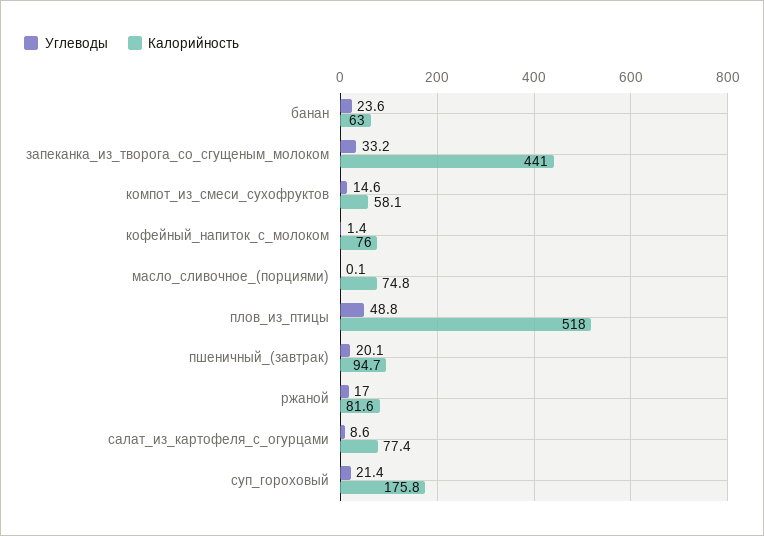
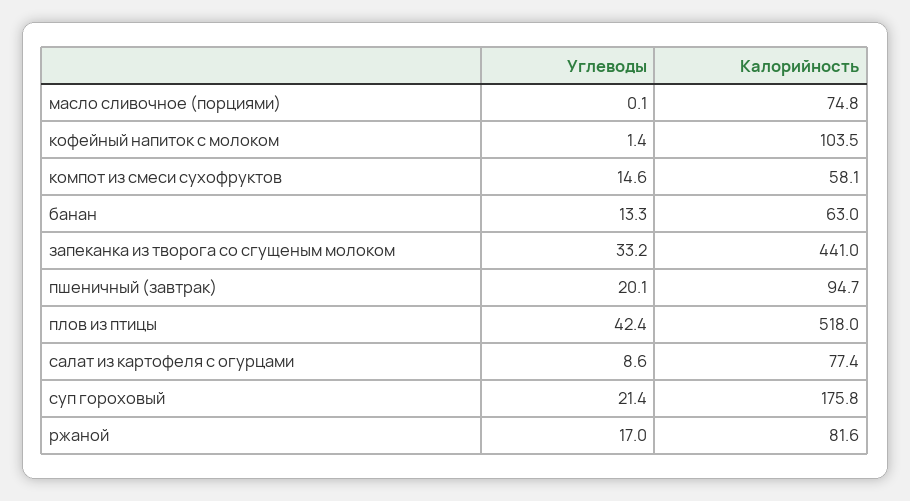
  {
    "Углеводы": {
-     "банан": 23.6,
+     "банан": 13.3,
      "запеканка_из_творога_со_сгущеным_молоком": 33.2,
      "компот_из_смеси_сухофруктов": 14.6,
      "кофейный_напиток_с_молоком": 1.4,
      "масло_сливочное_(порциями)": 0.1,
-     "плов_из_птицы": 48.8,
+     "плов_из_птицы": 42.4,
      "пшеничный_(завтрак)": 20.1,
      "ржаной": 17,
      "салат_из_картофеля_с_огурцами": 8.6,
      "суп_гороховый": 21.4
    },
    "Калорийность": {
      "банан": 63,
      "запеканка_из_творога_со_сгущеным_молоком": 441,
      "компот_из_смеси_сухофруктов": 58.1,
-     "кофейный_напиток_с_молоком": 76,
+     "кофейный_напиток_с_молоком": 103.5,
      "масло_сливочное_(порциями)": 74.8,
      "плов_из_птицы": 518,
      "пшеничный_(завтрак)": 94.7,
      "ржаной": 81.6,
      "салат_из_картофеля_с_огурцами": 77.4,
      "суп_гороховый": 175.8
    }
  }

